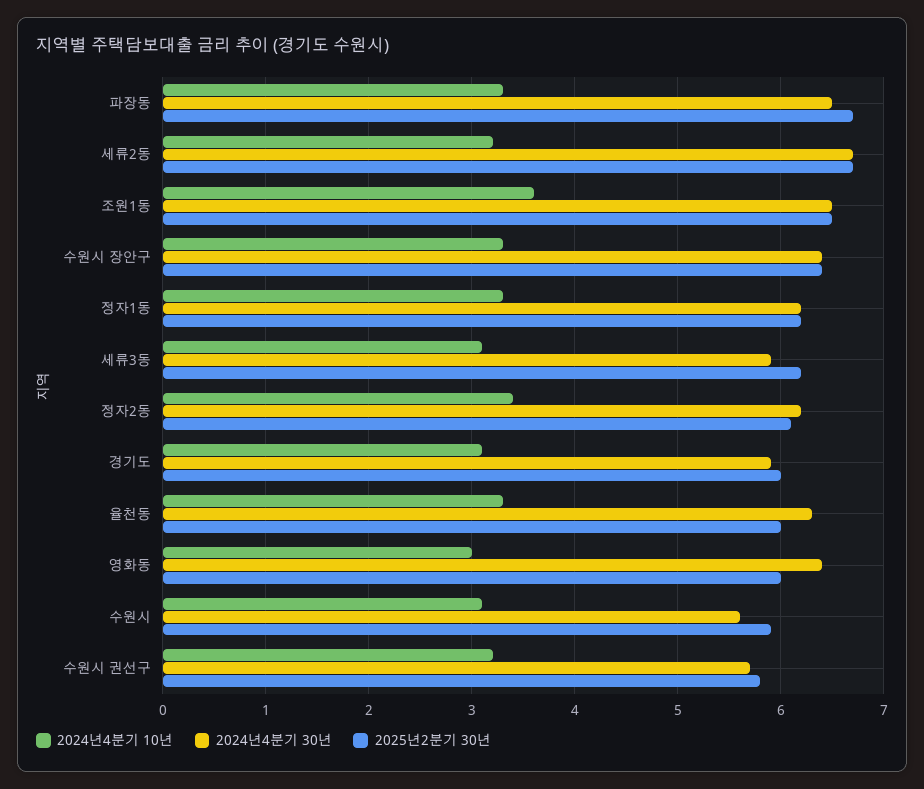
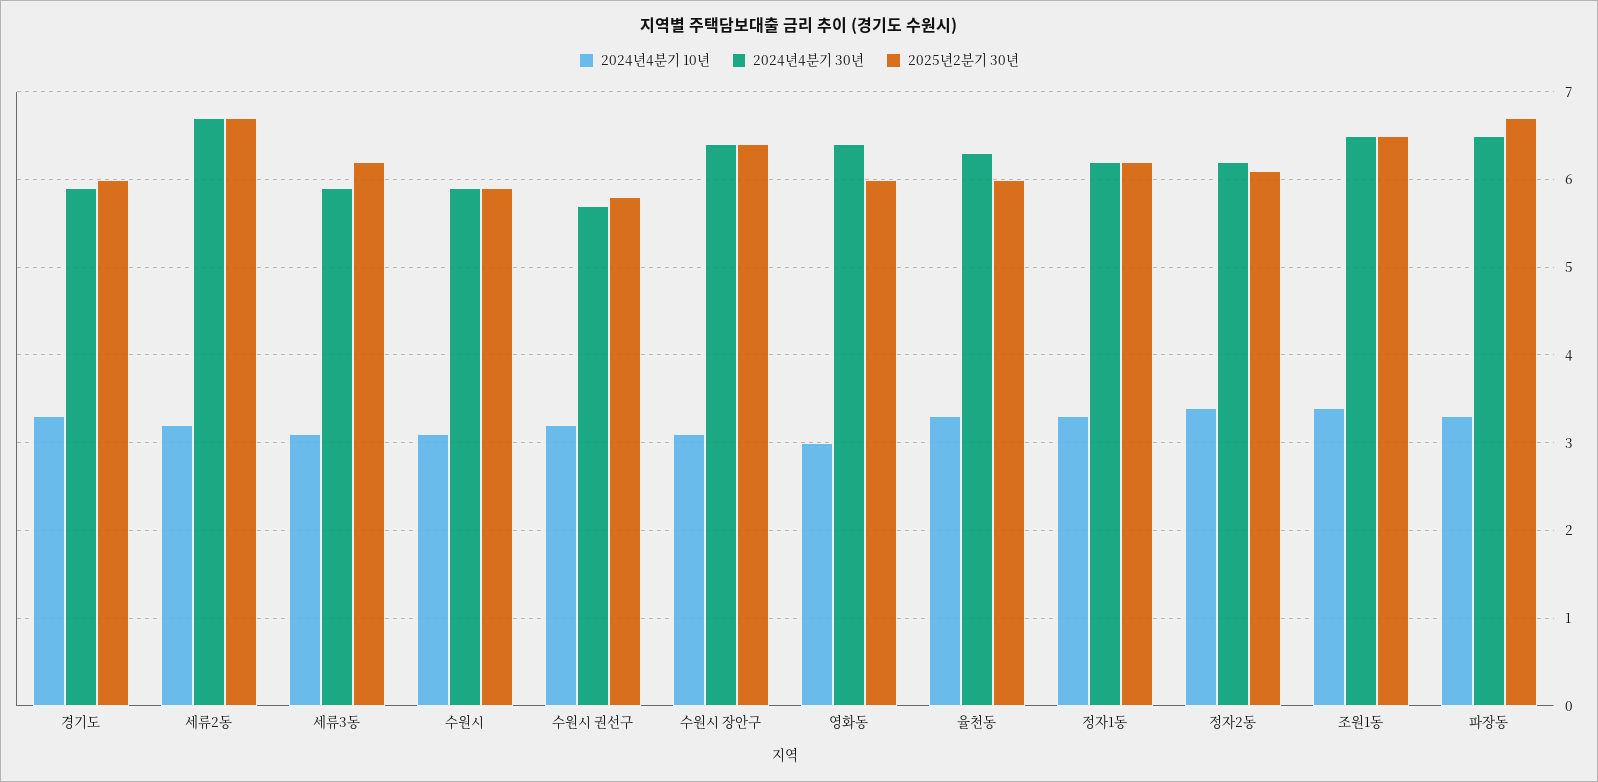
  {
    "2024년4분기 10년": {
      "파장동": 3.3,
      "세류2동": 3.2,
-     "조원1동": 3.6,
+     "조원1동": 3.4,
-     "수원시 장안구": 3.3,
+     "수원시 장안구": 3.1,
      "정자1동": 3.3,
      "세류3동": 3.1,
      "정자2동": 3.4,
-     "경기도": 3.1,
+     "경기도": 3.3,
      "율천동": 3.3,
      "영화동": 3,
      "수원시": 3.1,
      "수원시 권선구": 3.2
    },
    "2024년4분기 30년": {
      "파장동": 6.5,
      "세류2동": 6.7,
      "조원1동": 6.5,
      "수원시 장안구": 6.4,
      "정자1동": 6.2,
      "세류3동": 5.9,
      "정자2동": 6.2,
      "경기도": 5.9,
      "율천동": 6.3,
      "영화동": 6.4,
-     "수원시": 5.6,
+     "수원시": 5.9,
      "수원시 권선구": 5.7
    },
    "2025년2분기 30년": {
      "파장동": 6.7,
      "세류2동": 6.7,
      "조원1동": 6.5,
      "수원시 장안구": 6.4,
      "정자1동": 6.2,
      "세류3동": 6.2,
      "정자2동": 6.1,
      "경기도": 6,
      "율천동": 6,
      "영화동": 6,
      "수원시": 5.9,
      "수원시 권선구": 5.8
    }
  }

